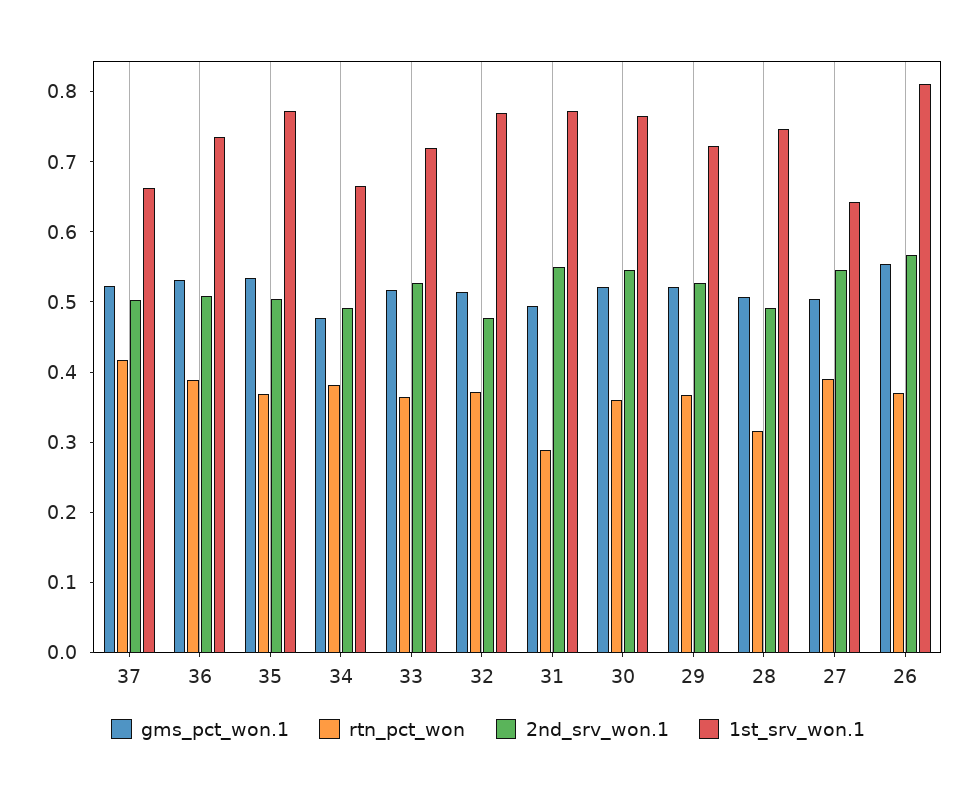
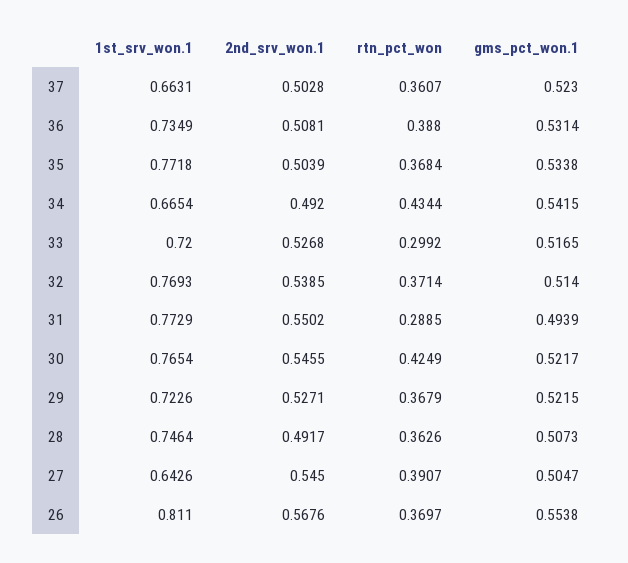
  {
    "gms_pct_won.1": {
      "37": 0.523,
      "36": 0.5314,
      "35": 0.5338,
-     "34": 0.48,
+     "34": 0.5415,
      "33": 0.5165,
      "32": 0.514,
      "31": 0.4939,
      "30": 0.5217,
      "29": 0.5215,
      "28": 0.5073,
      "27": 0.5047,
      "26": 0.5538
    },
    "rtn_pct_won": {
-     "37": 0.42,
+     "37": 0.3607,
      "36": 0.388,
      "35": 0.3684,
-     "34": 0.38,
+     "34": 0.4344,
-     "33": 0.36,
+     "33": 0.2992,
      "32": 0.3714,
      "31": 0.2885,
-     "30": 0.36,
+     "30": 0.4249,
      "29": 0.3679,
-     "28": 0.32,
+     "28": 0.3626,
      "27": 0.3907,
      "26": 0.3697
    },
    "2nd_srv_won.1": {
      "37": 0.5028,
      "36": 0.5081,
      "35": 0.5039,
      "34": 0.492,
      "33": 0.5268,
-     "32": 0.48,
+     "32": 0.5385,
      "31": 0.5502,
      "30": 0.5455,
      "29": 0.5271,
      "28": 0.4917,
      "27": 0.545,
      "26": 0.5676
    },
    "1st_srv_won.1": {
      "37": 0.6631,
      "36": 0.7349,
      "35": 0.7718,
      "34": 0.6654,
      "33": 0.72,
      "32": 0.7693,
      "31": 0.7729,
      "30": 0.7654,
      "29": 0.7226,
      "28": 0.7464,
      "27": 0.6426,
      "26": 0.811
    }
  }

